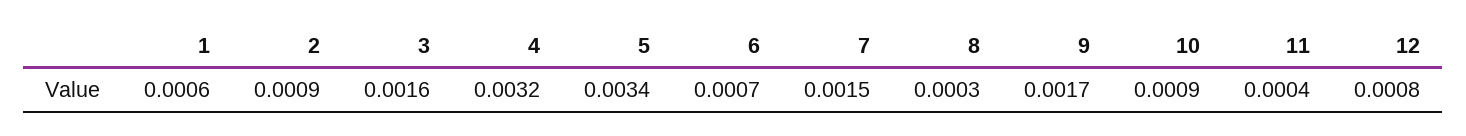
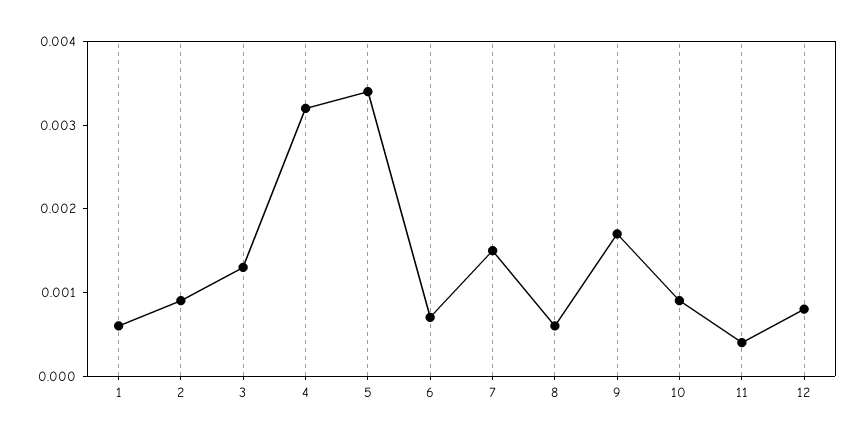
  {
    "1": 0.0006,
    "2": 0.0009,
-   "3": 0.0016,
+   "3": 0.0013,
    "4": 0.0032,
    "5": 0.0034,
    "6": 0.0007,
    "7": 0.0015,
-   "8": 0.0003,
+   "8": 0.0006,
    "9": 0.0017,
    "10": 0.0009,
    "11": 0.0004,
    "12": 0.0008
  }

